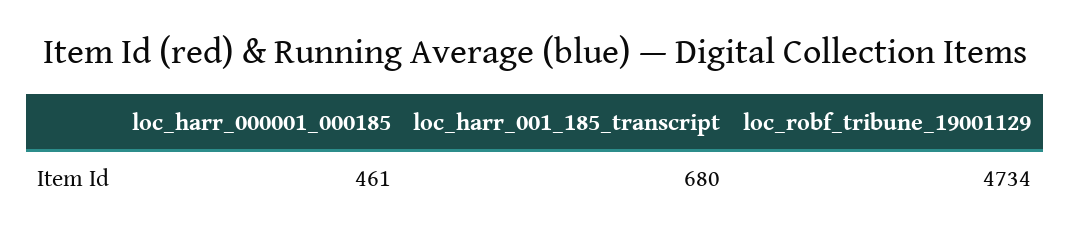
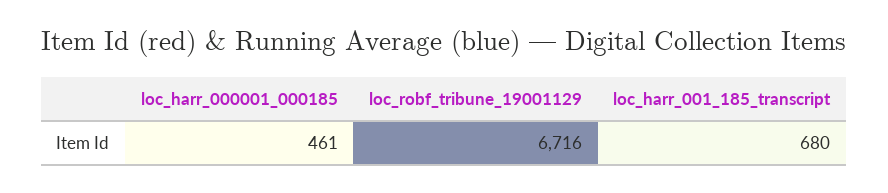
  {
    "loc_harr_000001_000185": 461,
    "loc_harr_001_185_transcript": 680,
-   "loc_robf_tribune_19001129": 4734
+   "loc_robf_tribune_19001129": 6716
  }

